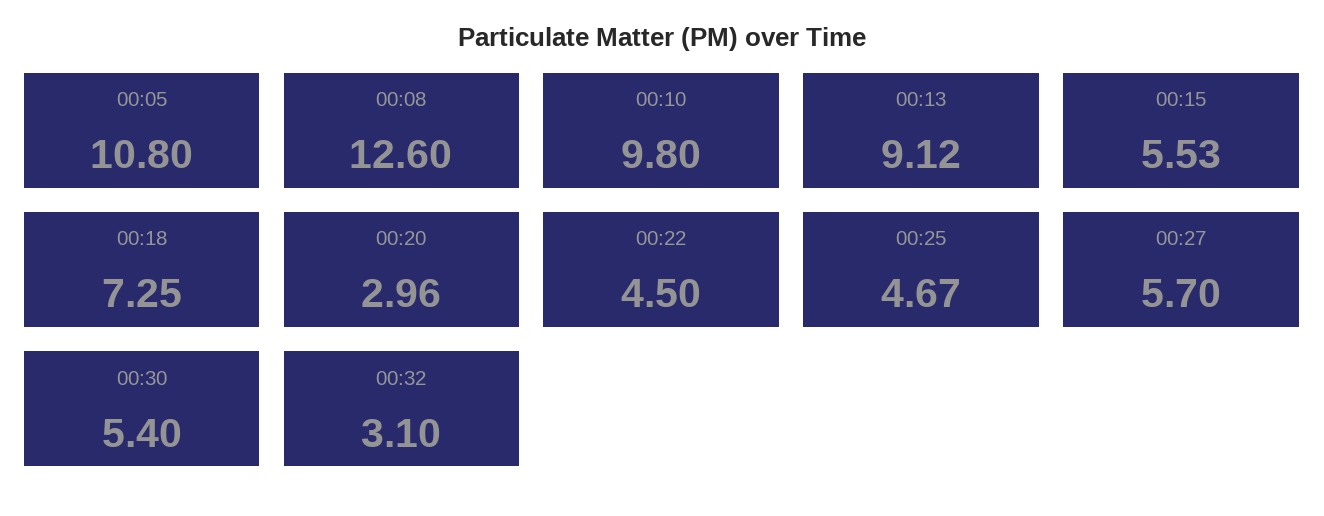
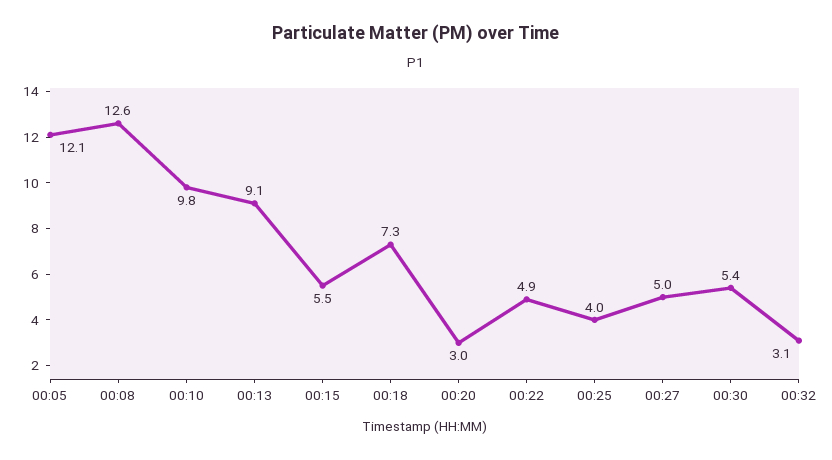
  {
-   "00:05": 10.8,
+   "00:05": 12.1,
    "00:08": 12.6,
    "00:10": 9.8,
    "00:13": 9.12,
    "00:15": 5.53,
    "00:18": 7.25,
    "00:20": 2.96,
-   "00:22": 4.5,
+   "00:22": 4.9,
-   "00:25": 4.67,
+   "00:25": 4,
-   "00:27": 5.7,
+   "00:27": 5,
    "00:30": 5.4,
    "00:32": 3.1
  }

